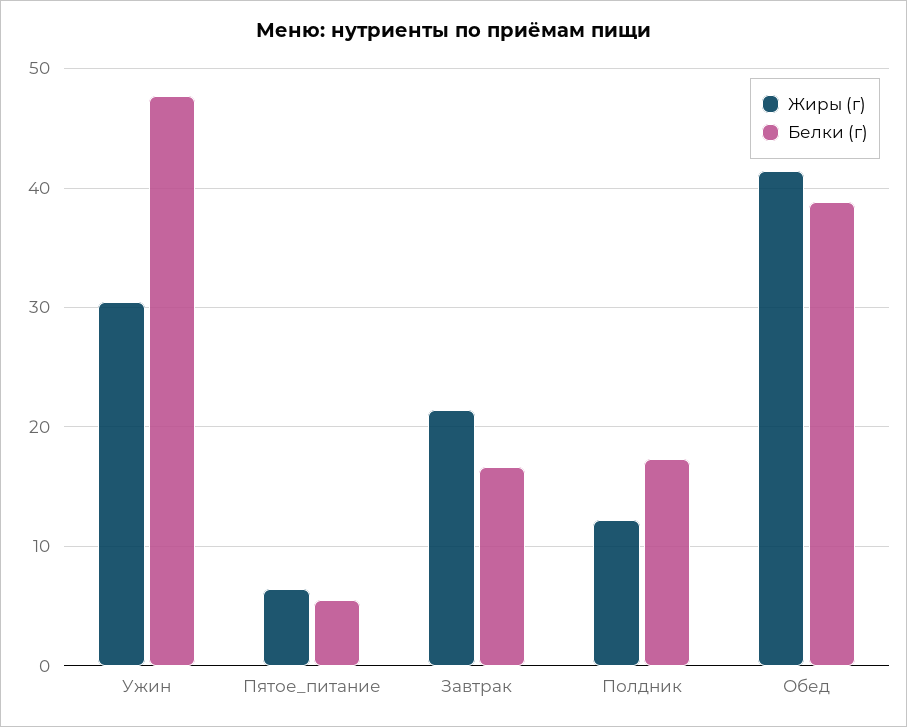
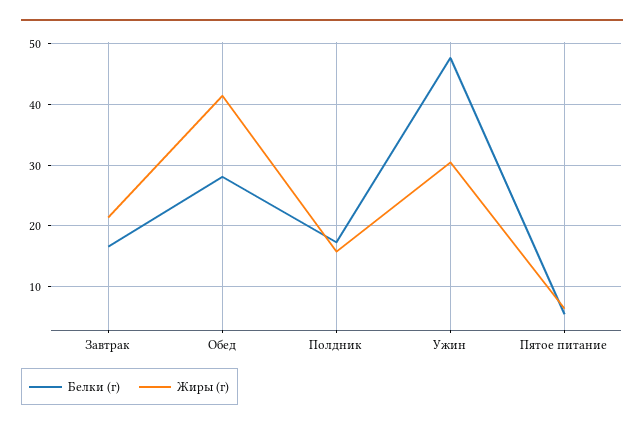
  {
    "Жиры (г)": {
      "Ужин": 30,
      "Пятое_питание": 6,
      "Завтрак": 21,
-     "Полдник": 12,
+     "Полдник": 16,
      "Обед": 41
    },
    "Белки (г)": {
      "Ужин": 48,
      "Пятое_питание": 6,
      "Завтрак": 17,
      "Полдник": 17,
-     "Обед": 39
+     "Обед": 28
    }
  }

